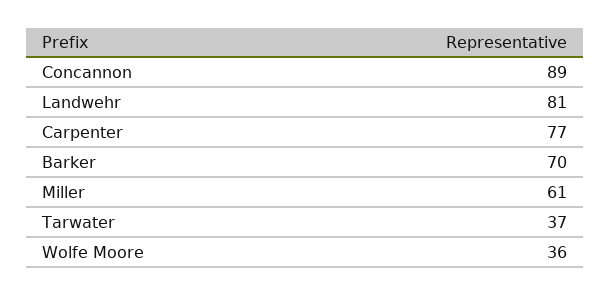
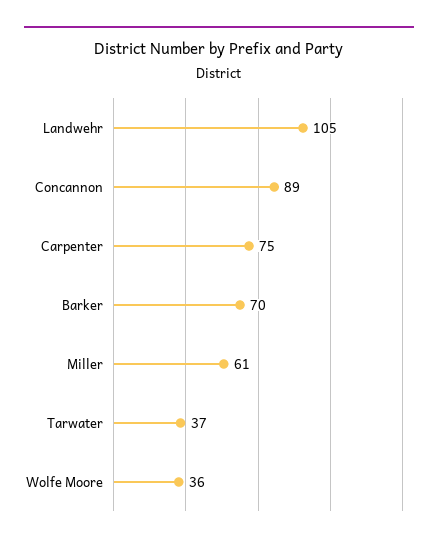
  {
    "Concannon": 89,
-   "Landwehr": 81,
+   "Landwehr": 105,
-   "Carpenter": 77,
+   "Carpenter": 75,
    "Barker": 70,
    "Miller": 61,
    "Tarwater": 37,
    "Wolfe Moore": 36
  }

